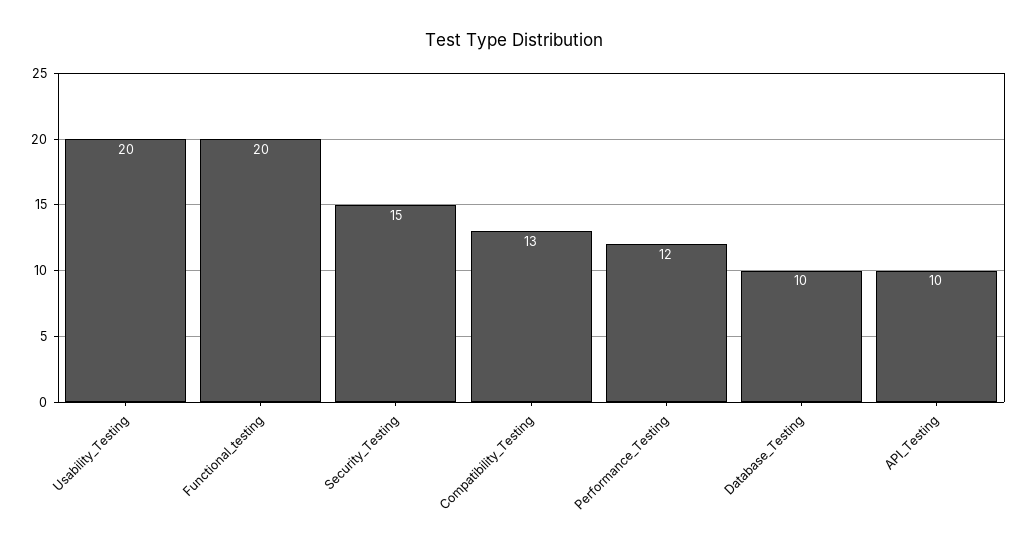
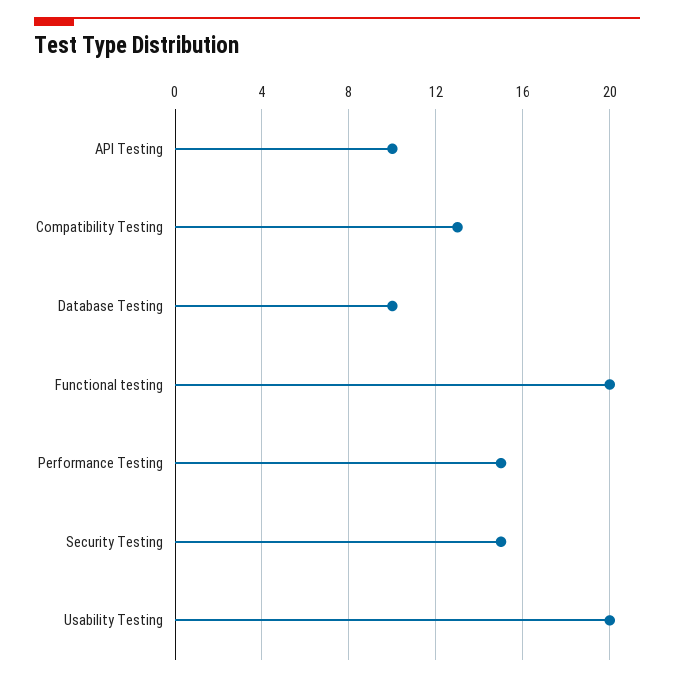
  {
    "Usability_Testing": 20,
    "Functional_testing": 20,
    "Security_Testing": 15,
    "Compatibility_Testing": 13,
-   "Performance_Testing": 12,
+   "Performance_Testing": 15,
    "Database_Testing": 10,
    "API_Testing": 10
  }

